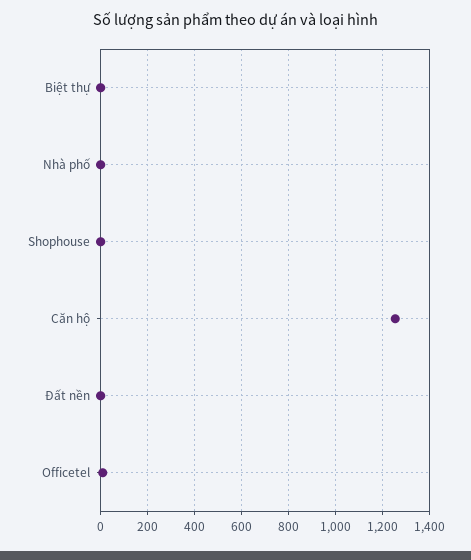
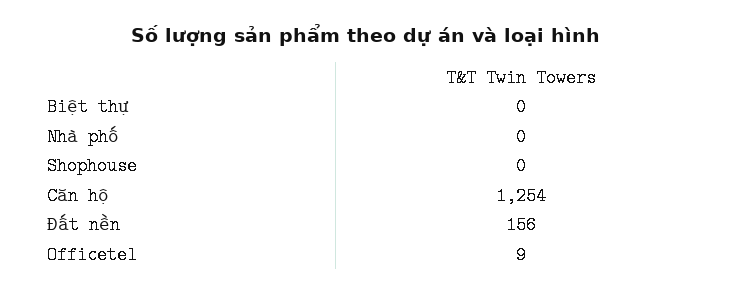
  {
    "Biệt thự": 0,
    "Nhà phố": 0,
    "Shophouse": 0,
    "Căn hộ": 1254,
-   "Đất nền": 0,
+   "Đất nền": 156,
    "Officetel": 9
  }

